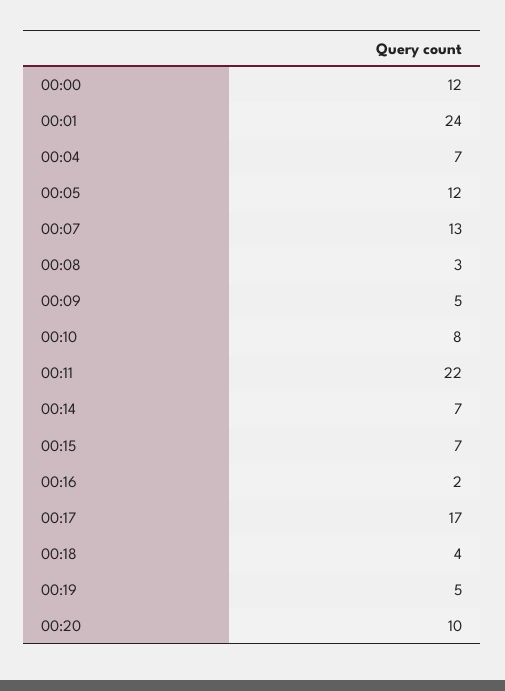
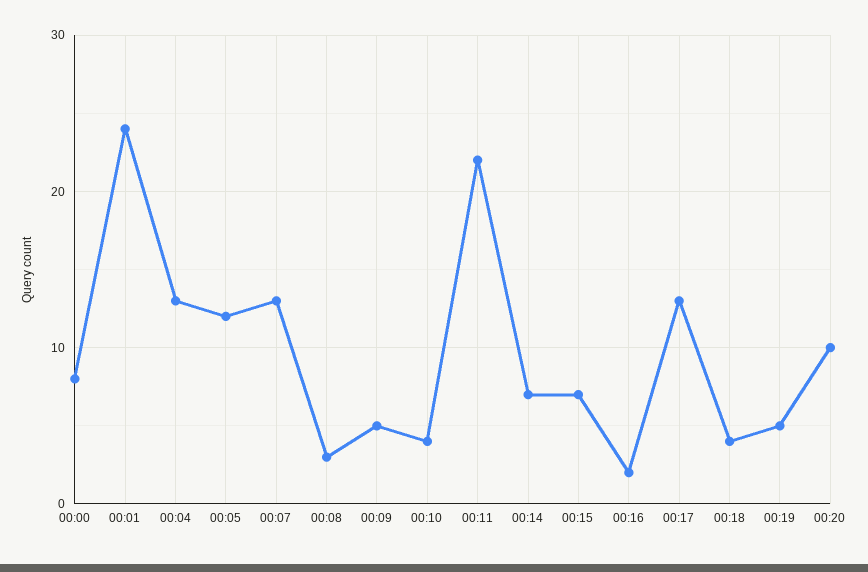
  {
-   "00:00": 12,
+   "00:00": 8,
    "00:01": 24,
-   "00:04": 7,
+   "00:04": 13,
    "00:05": 12,
    "00:07": 13,
    "00:08": 3,
    "00:09": 5,
-   "00:10": 8,
+   "00:10": 4,
    "00:11": 22,
    "00:14": 7,
    "00:15": 7,
    "00:16": 2,
-   "00:17": 17,
+   "00:17": 13,
    "00:18": 4,
    "00:19": 5,
    "00:20": 10
  }

